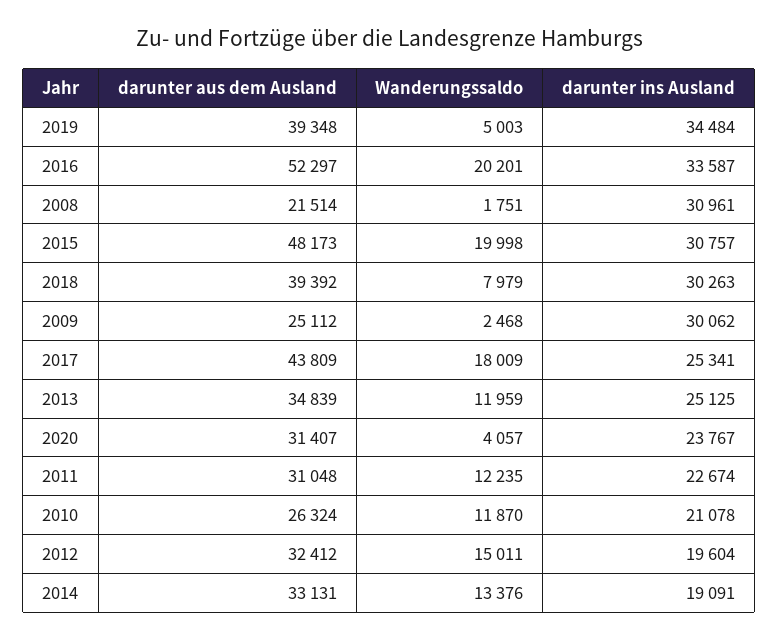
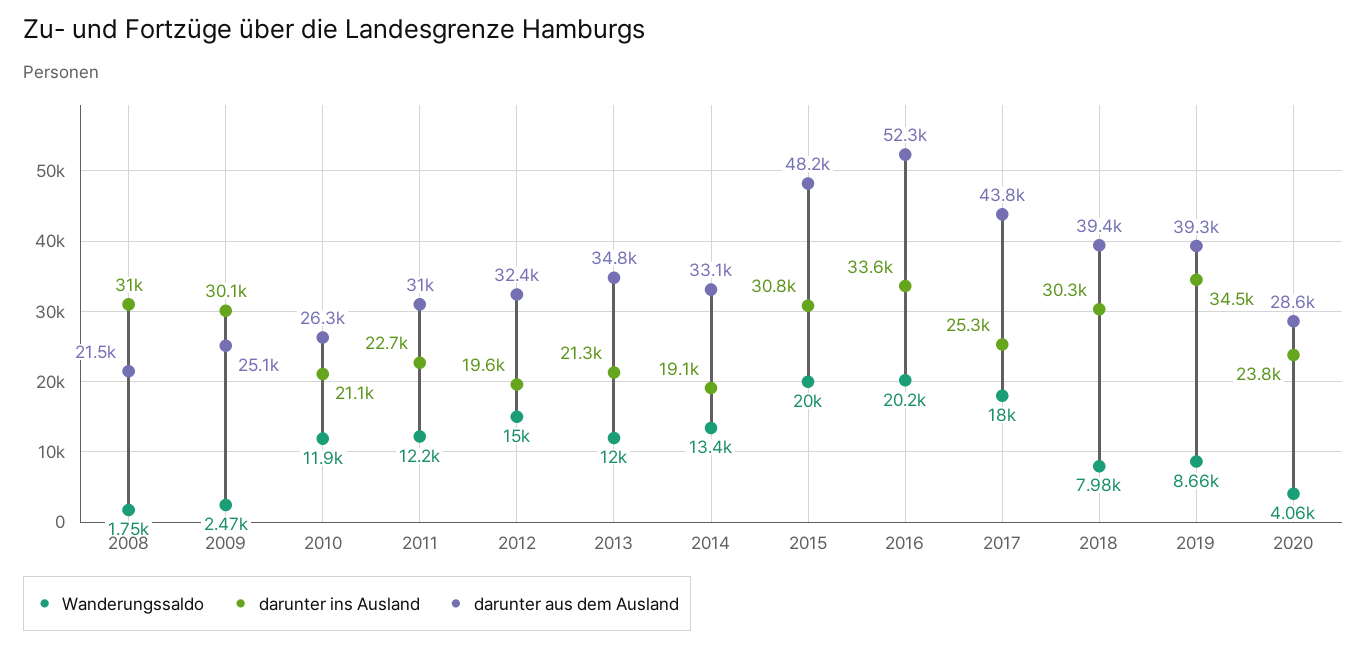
  {
    "darunter aus dem Ausland": {
      "2019": 39348,
      "2016": 52297,
      "2008": 21514,
      "2015": 48173,
      "2018": 39392,
      "2009": 25112,
      "2017": 43809,
      "2013": 34839,
-     "2020": 31407,
+     "2020": 28600,
      "2011": 31048,
      "2010": 26324,
      "2012": 32412,
      "2014": 33131
    },
    "Wanderungssaldo": {
-     "2019": 5003,
+     "2019": 8660,
      "2016": 20201,
      "2008": 1751,
      "2015": 19998,
      "2018": 7979,
      "2009": 2468,
      "2017": 18009,
      "2013": 11959,
      "2020": 4057,
      "2011": 12235,
      "2010": 11870,
      "2012": 15011,
      "2014": 13376
    },
    "darunter ins Ausland": {
      "2019": 34484,
      "2016": 33587,
      "2008": 30961,
      "2015": 30757,
      "2018": 30263,
      "2009": 30062,
      "2017": 25341,
-     "2013": 25125,
+     "2013": 21300,
      "2020": 23767,
      "2011": 22674,
      "2010": 21078,
      "2012": 19604,
      "2014": 19091
    }
  }

